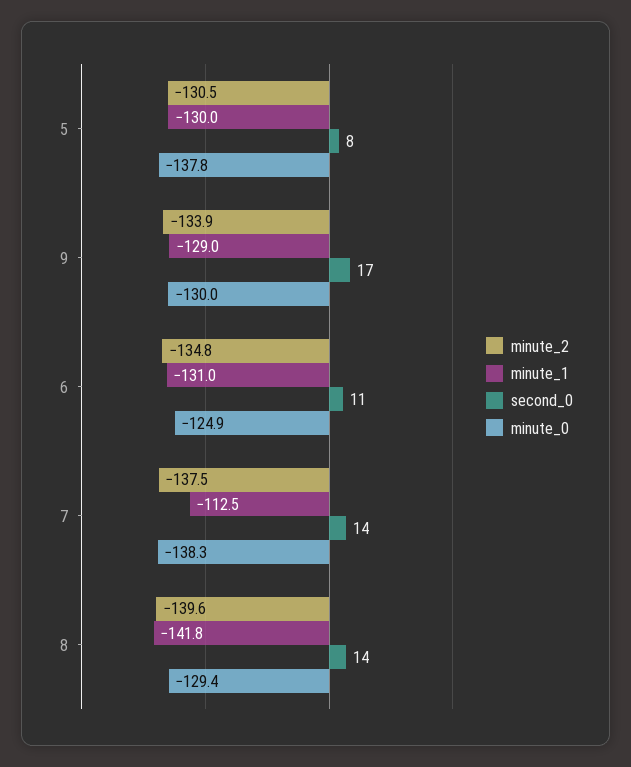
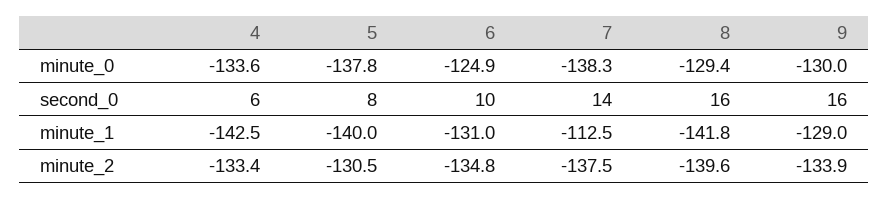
  {
    "minute_2": {
      "5": -130.5,
      "9": -133.9,
      "6": -134.8,
      "7": -137.5,
-     "8": -139.6
+     "8": -139.6,
+     "4": -133.4
    },
    "minute_1": {
-     "5": -130,
+     "5": -140,
      "9": -129,
      "6": -131,
      "7": -112.5,
-     "8": -141.8
+     "8": -141.8,
+     "4": -142.5
    },
    "second_0": {
      "5": 8,
-     "9": 17,
+     "9": 16,
-     "6": 11,
+     "6": 10,
      "7": 14,
-     "8": 14
+     "8": 16,
+     "4": 6
    },
    "minute_0": {
      "5": -137.8,
      "9": -130,
      "6": -124.9,
      "7": -138.3,
-     "8": -129.4
+     "8": -129.4,
+     "4": -133.6
    }
  }

